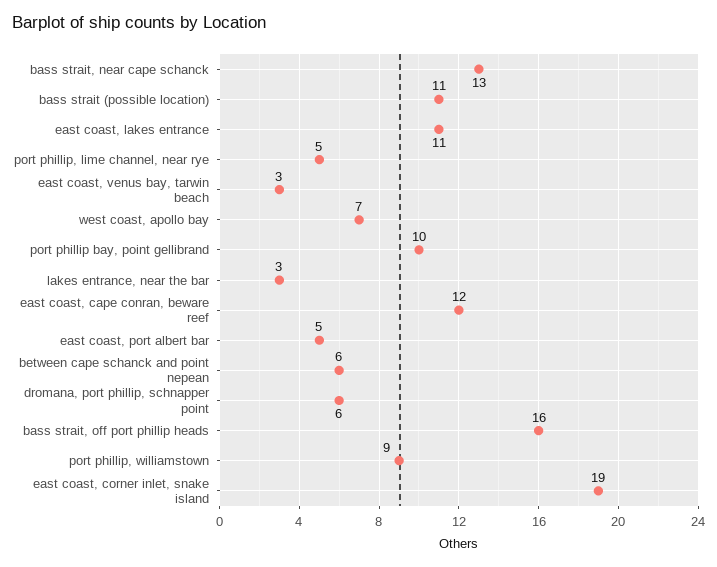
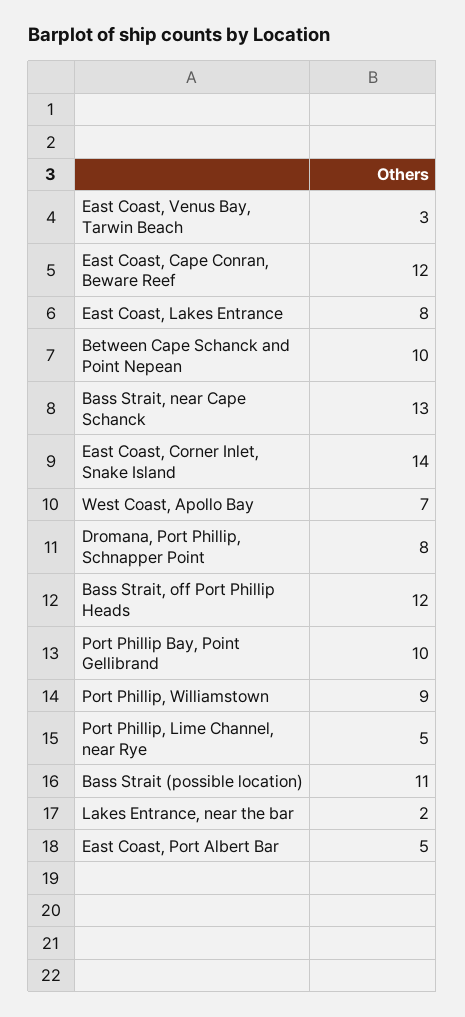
  {
    "bass strait, near cape schanck": 13,
    "bass strait (possible location)": 11,
-   "east coast, lakes entrance": 11,
+   "east coast, lakes entrance": 8,
    "port phillip, lime channel, near rye": 5,
    "east coast, venus bay, tarwin beach": 3,
    "west coast, apollo bay": 7,
    "port phillip bay, point gellibrand": 10,
-   "lakes entrance, near the bar": 3,
+   "lakes entrance, near the bar": 2,
    "east coast, cape conran, beware reef": 12,
    "east coast, port albert bar": 5,
-   "between cape schanck and point nepean": 6,
+   "between cape schanck and point nepean": 10,
-   "dromana, port phillip, schnapper point": 6,
+   "dromana, port phillip, schnapper point": 8,
-   "bass strait, off port phillip heads": 16,
+   "bass strait, off port phillip heads": 12,
    "port phillip, williamstown": 9,
-   "east coast, corner inlet, snake island": 19
+   "east coast, corner inlet, snake island": 14
  }

